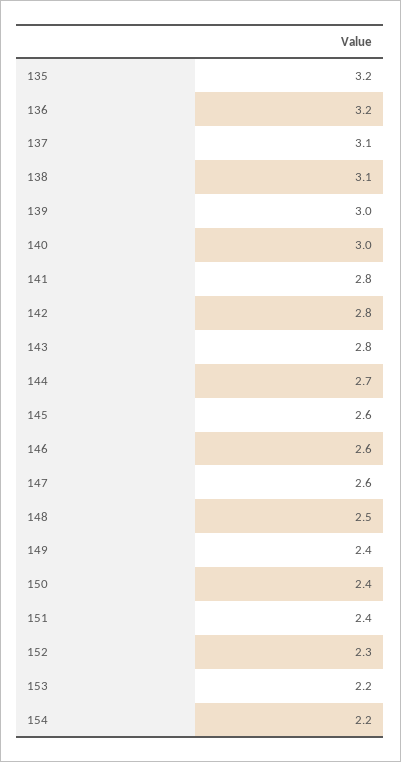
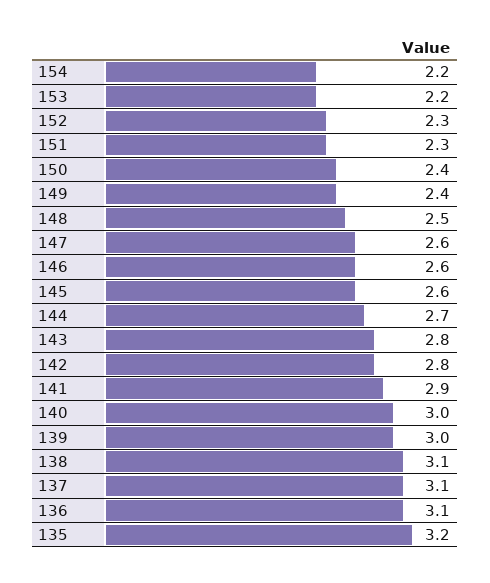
  {
    "135": 3.2,
-   "136": 3.2,
+   "136": 3.1,
    "137": 3.1,
    "138": 3.1,
    "139": 3,
    "140": 3,
-   "141": 2.8,
+   "141": 2.9,
    "142": 2.8,
    "143": 2.8,
    "144": 2.7,
    "145": 2.6,
    "146": 2.6,
    "147": 2.6,
    "148": 2.5,
    "149": 2.4,
    "150": 2.4,
-   "151": 2.4,
+   "151": 2.3,
    "152": 2.3,
    "153": 2.2,
    "154": 2.2
  }

